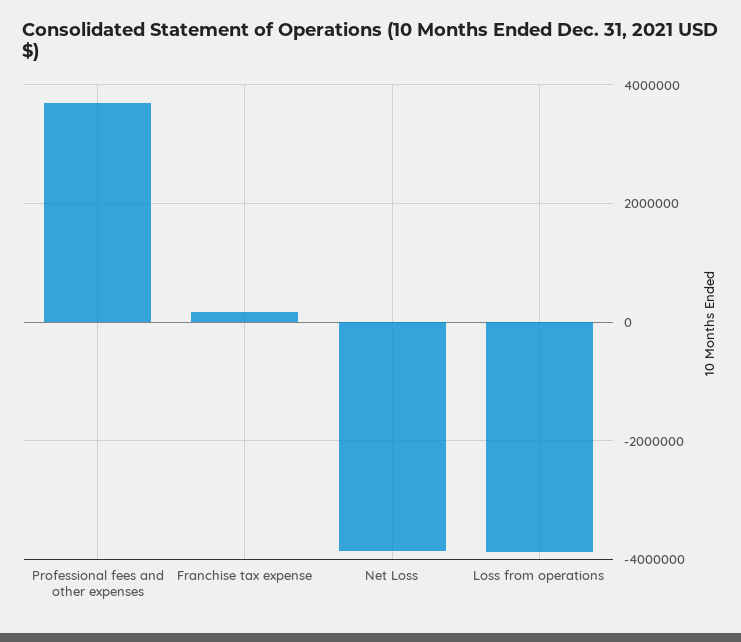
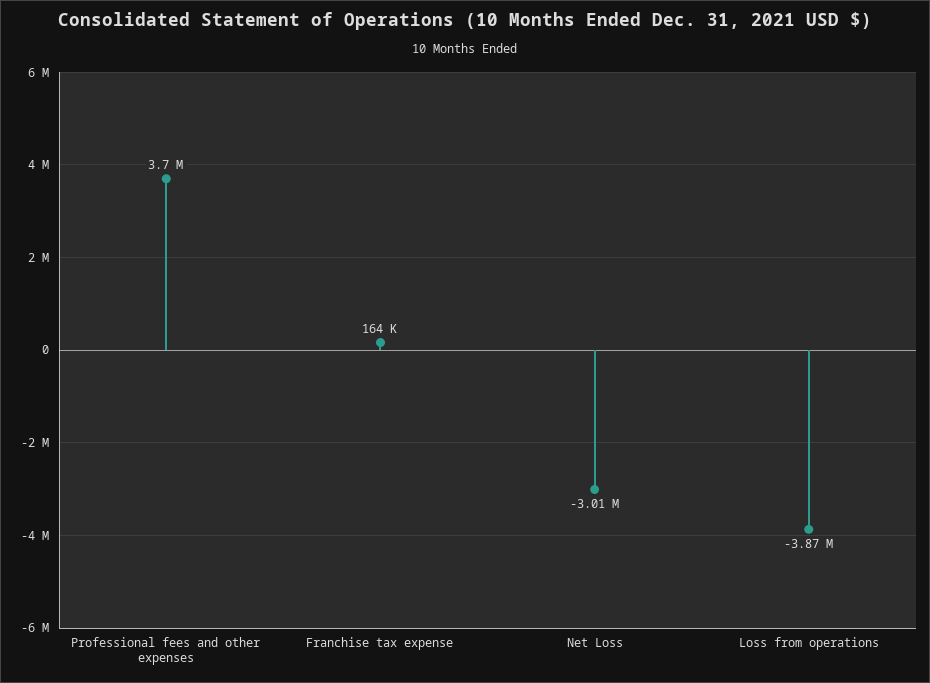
  {
    "Professional fees and other expenses": 3700000,
    "Franchise tax expense": 164000,
-   "Net Loss": -3800000,
+   "Net Loss": -3010000,
    "Loss from operations": -3870000
  }

